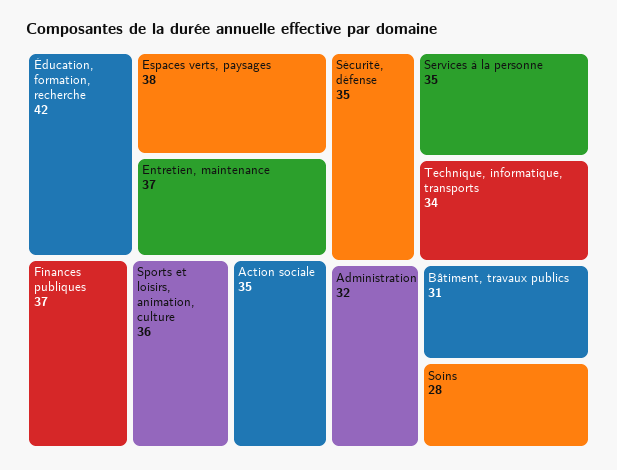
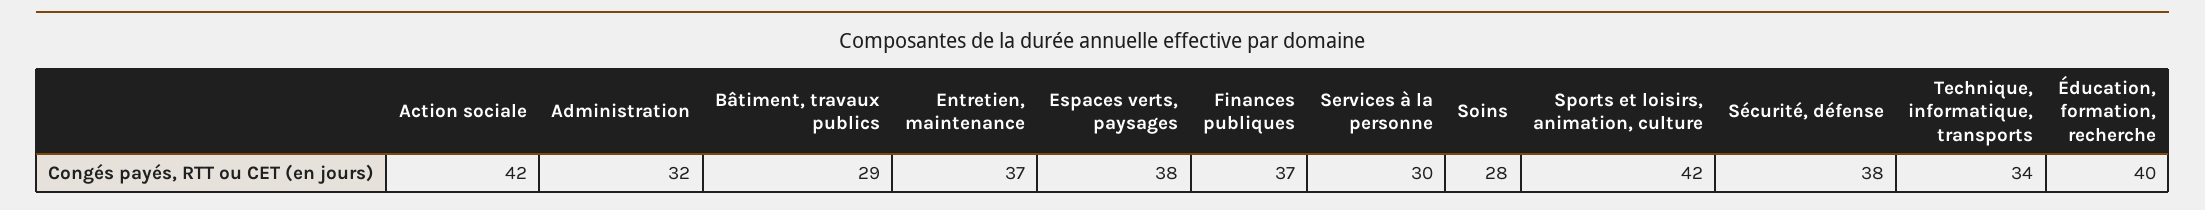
  {
-   "Éducation, formation, recherche": 42,
+   "Éducation, formation, recherche": 40,
    "Espaces verts, paysages": 38,
    "Entretien, maintenance": 37,
    "Finances publiques": 37,
-   "Sports et loisirs, animation, culture": 36,
+   "Sports et loisirs, animation, culture": 42,
-   "Action sociale": 35,
+   "Action sociale": 42,
-   "Sécurité, défense": 35,
+   "Sécurité, défense": 38,
-   "Services à la personne": 35,
+   "Services à la personne": 30,
    "Technique, informatique, transports": 34,
    "Administration": 32,
-   "Bâtiment, travaux publics": 31,
+   "Bâtiment, travaux publics": 29,
    "Soins": 28
  }

